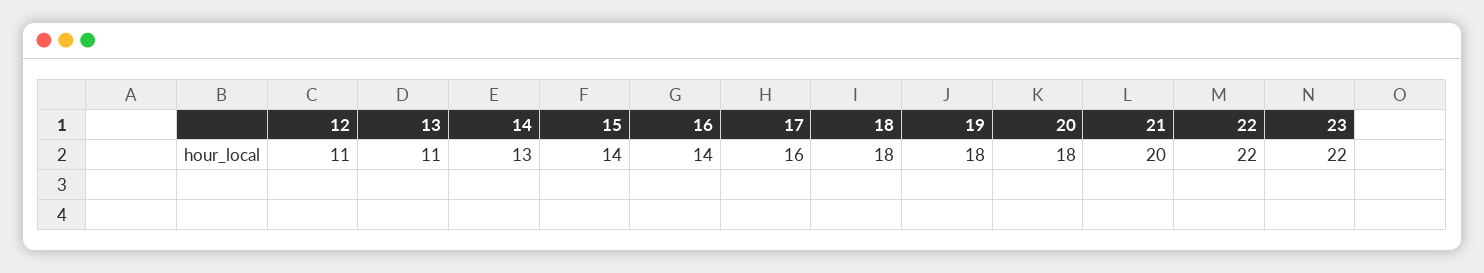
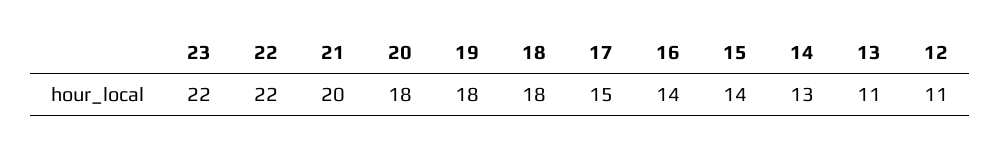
  {
    "12": 11,
    "13": 11,
    "14": 13,
    "15": 14,
    "16": 14,
-   "17": 16,
+   "17": 15,
    "18": 18,
    "19": 18,
    "20": 18,
    "21": 20,
    "22": 22,
    "23": 22
  }

